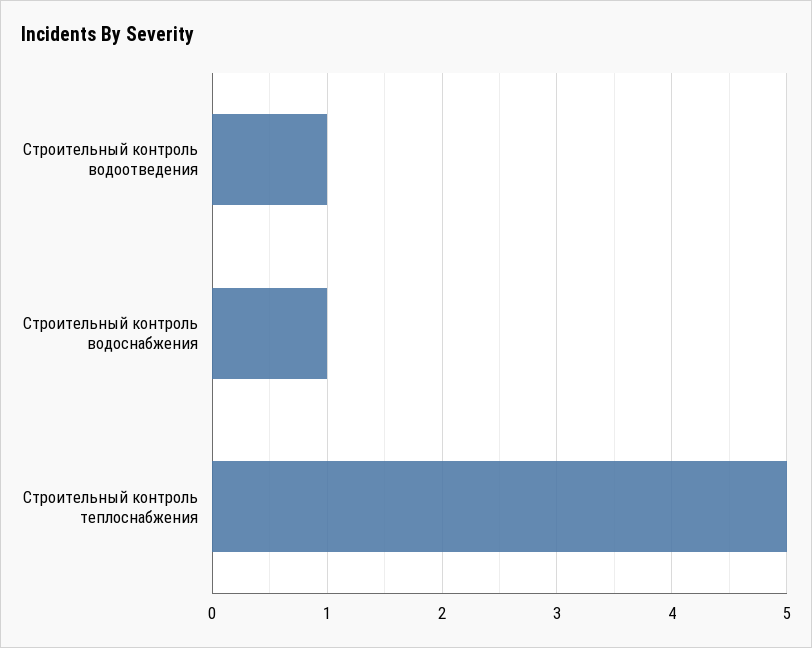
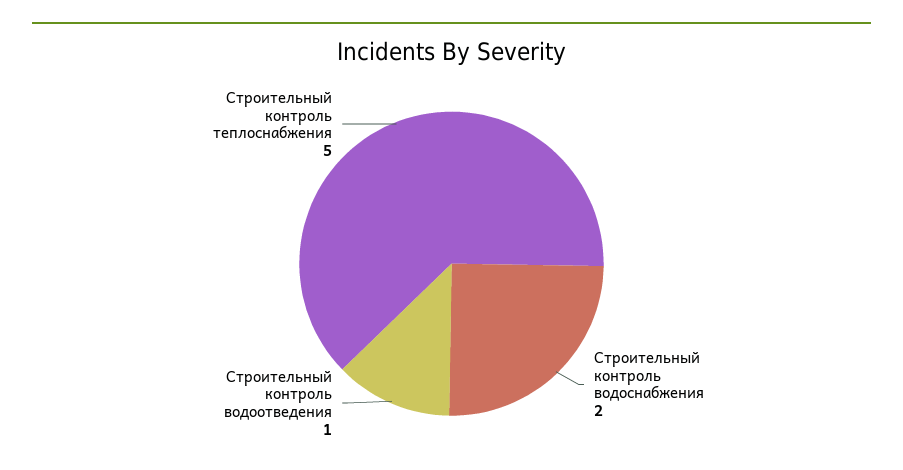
  {
    "Строительный контроль водоотведения": 1,
-   "Строительный контроль водоснабжения": 1,
+   "Строительный контроль водоснабжения": 2,
    "Строительный контроль теплоснабжения": 5
  }

